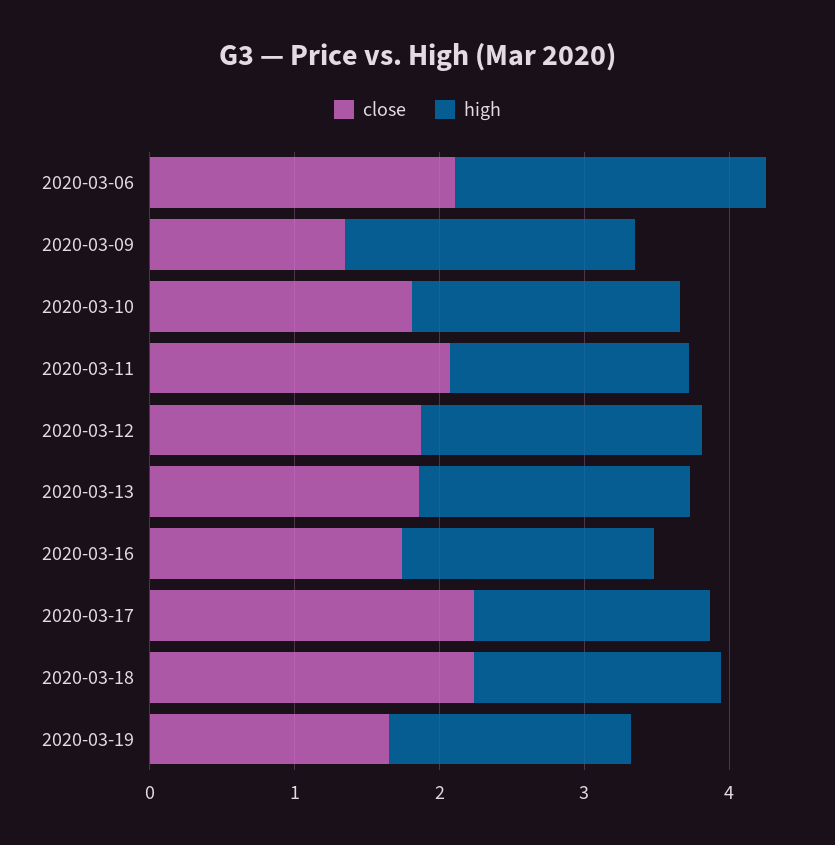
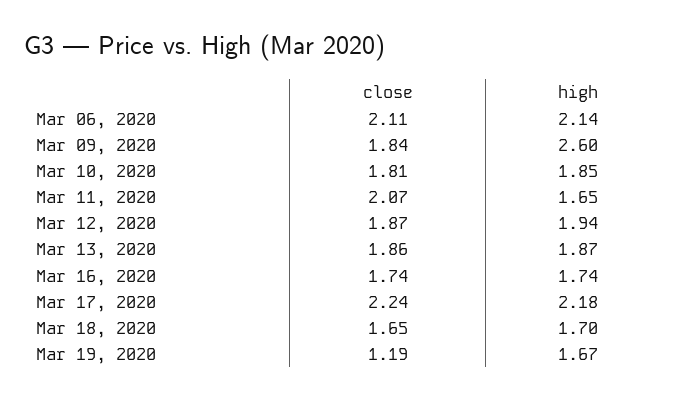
  {
    "close": {
      "2020-03-06": 2.11,
-     "2020-03-09": 1.4,
+     "2020-03-09": 1.84,
      "2020-03-10": 1.81,
      "2020-03-11": 2.07,
      "2020-03-12": 1.87,
      "2020-03-13": 1.86,
      "2020-03-16": 1.74,
      "2020-03-17": 2.24,
-     "2020-03-18": 2.2,
+     "2020-03-18": 1.65,
-     "2020-03-19": 1.6
+     "2020-03-19": 1.19
    },
    "high": {
      "2020-03-06": 2.14,
-     "2020-03-09": 2,
+     "2020-03-09": 2.6,
      "2020-03-10": 1.85,
      "2020-03-11": 1.65,
      "2020-03-12": 1.94,
      "2020-03-13": 1.87,
      "2020-03-16": 1.74,
-     "2020-03-17": 1.6,
+     "2020-03-17": 2.18,
      "2020-03-18": 1.7,
      "2020-03-19": 1.67
    }
  }

